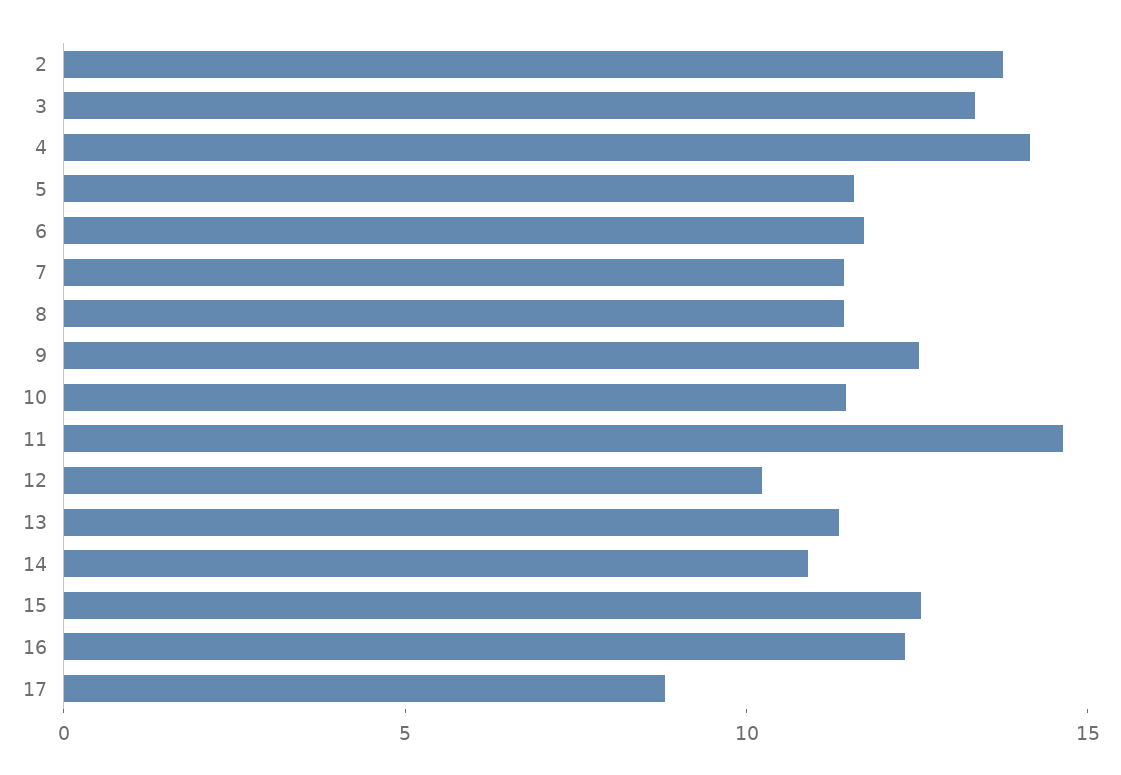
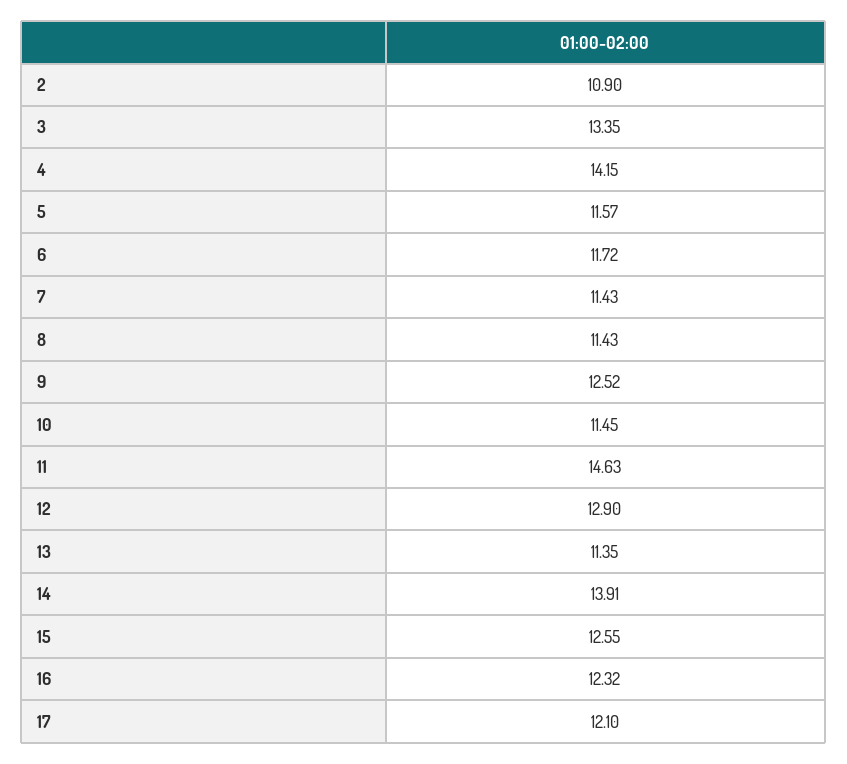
  {
-   "2": 14,
+   "2": 10.9,
    "3": 13.35,
    "4": 14.15,
    "5": 11.57,
    "6": 11.72,
    "7": 11.43,
    "8": 11.43,
    "9": 12.52,
    "10": 11.45,
    "11": 14.63,
-   "12": 10,
+   "12": 12.9,
    "13": 11.35,
-   "14": 11,
+   "14": 13.91,
    "15": 12.55,
    "16": 12.32,
-   "17": 9
+   "17": 12.1
  }

